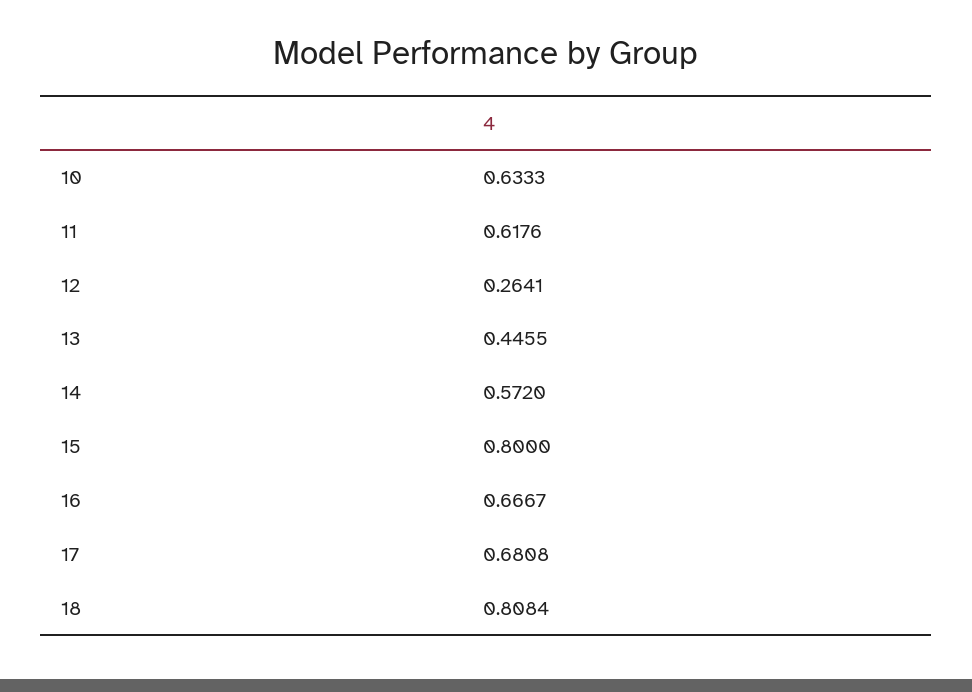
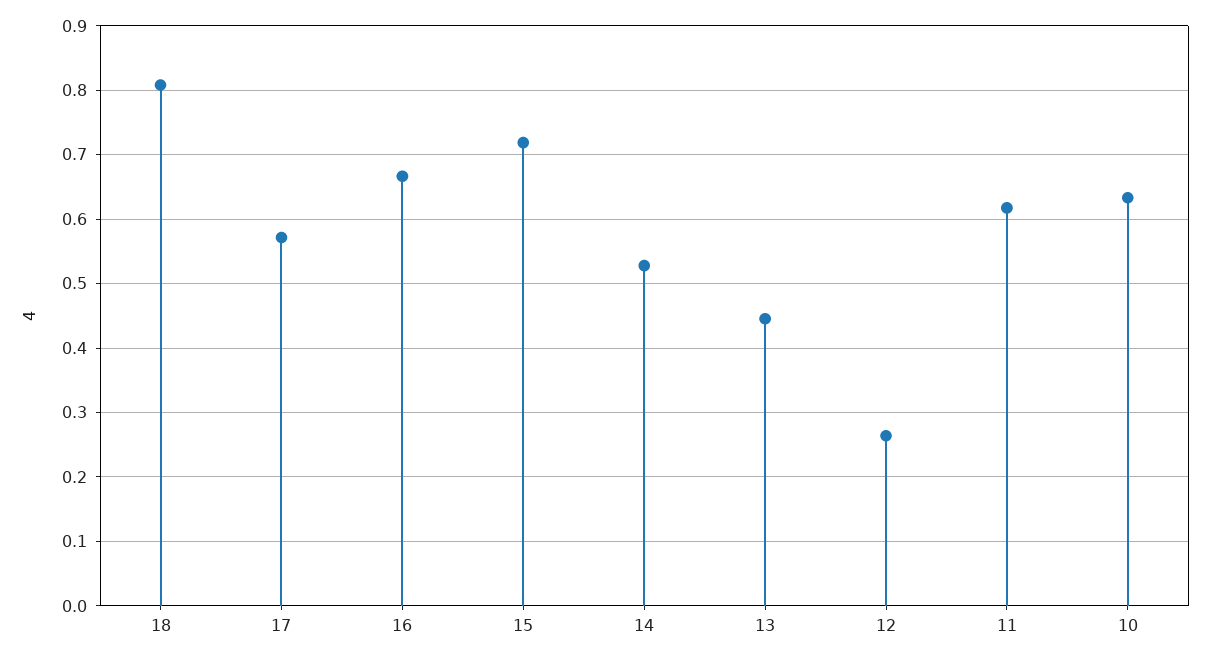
  {
    "10": 0.6333,
    "11": 0.6176,
    "12": 0.2641,
    "13": 0.4455,
-   "14": 0.572,
+   "14": 0.53,
-   "15": 0.8,
+   "15": 0.72,
    "16": 0.6667,
-   "17": 0.6808,
+   "17": 0.57,
    "18": 0.8084
  }

